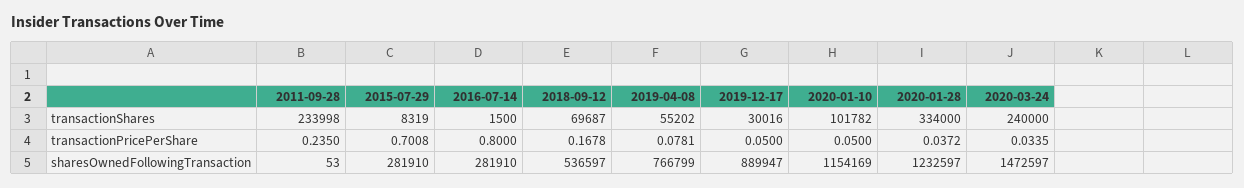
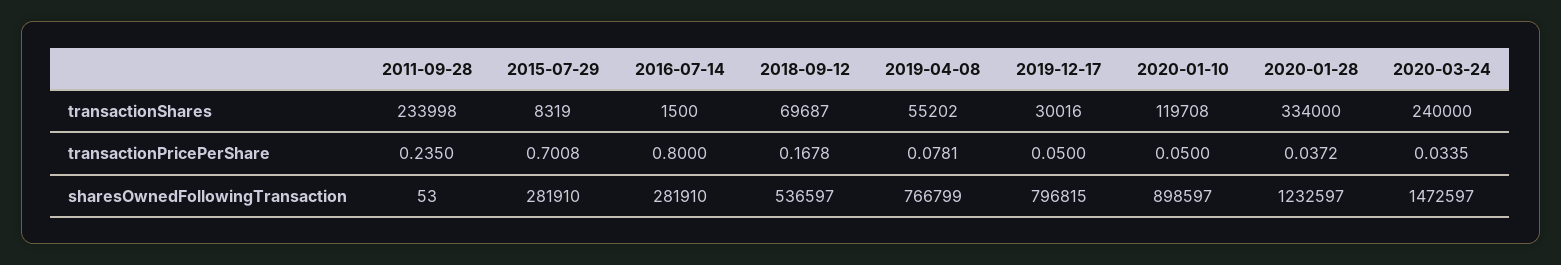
  {
    "2011-09-28": {
      "transactionShares": 233998,
      "transactionPricePerShare": 0.235,
      "sharesOwnedFollowingTransaction": 53
    },
    "2015-07-29": {
      "transactionShares": 8319,
      "transactionPricePerShare": 0.7008,
      "sharesOwnedFollowingTransaction": 281910
    },
    "2016-07-14": {
      "transactionShares": 1500,
      "transactionPricePerShare": 0.8,
      "sharesOwnedFollowingTransaction": 281910
    },
    "2018-09-12": {
      "transactionShares": 69687,
      "transactionPricePerShare": 0.1678,
      "sharesOwnedFollowingTransaction": 536597
    },
    "2019-04-08": {
      "transactionShares": 55202,
      "transactionPricePerShare": 0.0781,
      "sharesOwnedFollowingTransaction": 766799
    },
    "2019-12-17": {
      "transactionShares": 30016,
      "transactionPricePerShare": 0.05,
-     "sharesOwnedFollowingTransaction": 889947
+     "sharesOwnedFollowingTransaction": 796815
    },
    "2020-01-10": {
-     "transactionShares": 101782,
+     "transactionShares": 119708,
      "transactionPricePerShare": 0.05,
-     "sharesOwnedFollowingTransaction": 1154169
+     "sharesOwnedFollowingTransaction": 898597
    },
    "2020-01-28": {
      "transactionShares": 334000,
      "transactionPricePerShare": 0.0372,
      "sharesOwnedFollowingTransaction": 1232597
    },
    "2020-03-24": {
      "transactionShares": 240000,
      "transactionPricePerShare": 0.0335,
      "sharesOwnedFollowingTransaction": 1472597
    }
  }

